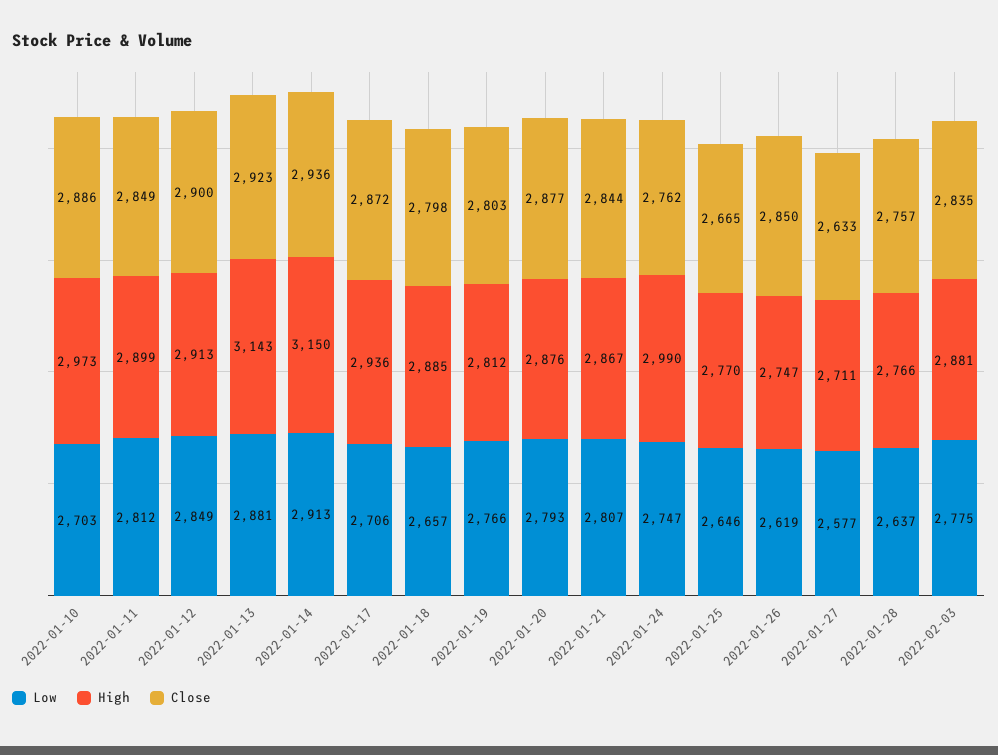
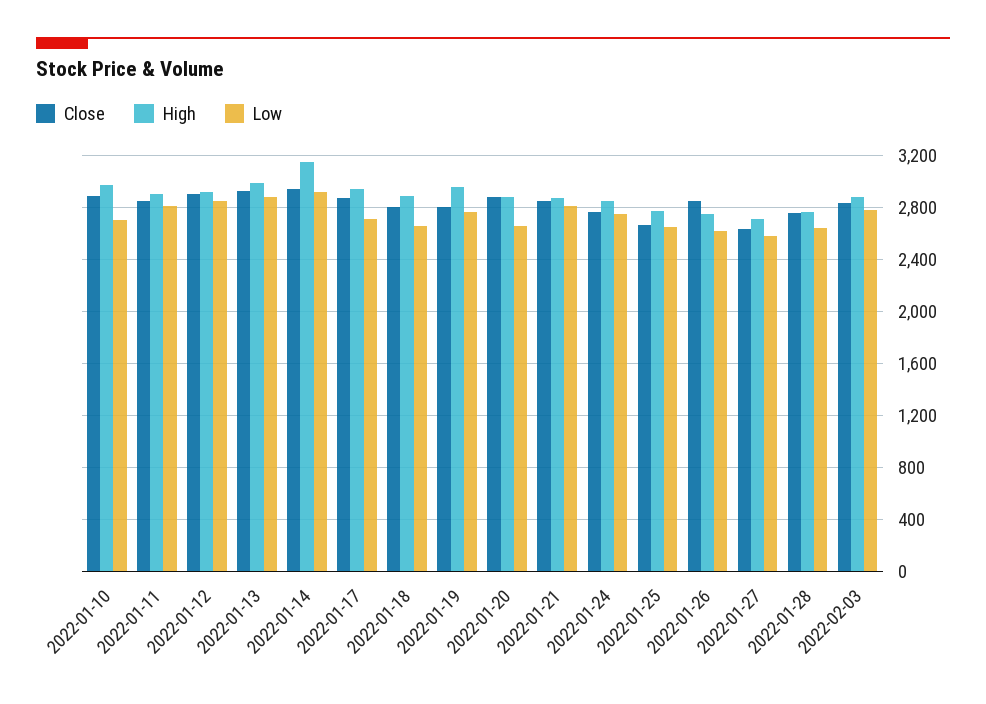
  {
    "Low": {
      "2022-01-10": 2703,
      "2022-01-11": 2812,
      "2022-01-12": 2849,
      "2022-01-13": 2881,
      "2022-01-14": 2913,
      "2022-01-17": 2706,
      "2022-01-18": 2657,
      "2022-01-19": 2766,
-     "2022-01-20": 2793,
+     "2022-01-20": 2650,
      "2022-01-21": 2807,
      "2022-01-24": 2747,
      "2022-01-25": 2646,
      "2022-01-26": 2619,
      "2022-01-27": 2577,
      "2022-01-28": 2637,
      "2022-02-03": 2775
    },
    "High": {
      "2022-01-10": 2973,
      "2022-01-11": 2899,
      "2022-01-12": 2913,
-     "2022-01-13": 3143,
+     "2022-01-13": 3000,
      "2022-01-14": 3150,
      "2022-01-17": 2936,
      "2022-01-18": 2885,
-     "2022-01-19": 2812,
+     "2022-01-19": 2950,
      "2022-01-20": 2876,
      "2022-01-21": 2867,
-     "2022-01-24": 2990,
+     "2022-01-24": 2850,
      "2022-01-25": 2770,
      "2022-01-26": 2747,
      "2022-01-27": 2711,
      "2022-01-28": 2766,
      "2022-02-03": 2881
    },
    "Close": {
      "2022-01-10": 2886,
      "2022-01-11": 2849,
      "2022-01-12": 2900,
      "2022-01-13": 2923,
      "2022-01-14": 2936,
      "2022-01-17": 2872,
      "2022-01-18": 2798,
      "2022-01-19": 2803,
      "2022-01-20": 2877,
      "2022-01-21": 2844,
      "2022-01-24": 2762,
      "2022-01-25": 2665,
      "2022-01-26": 2850,
      "2022-01-27": 2633,
      "2022-01-28": 2757,
      "2022-02-03": 2835
    }
  }

